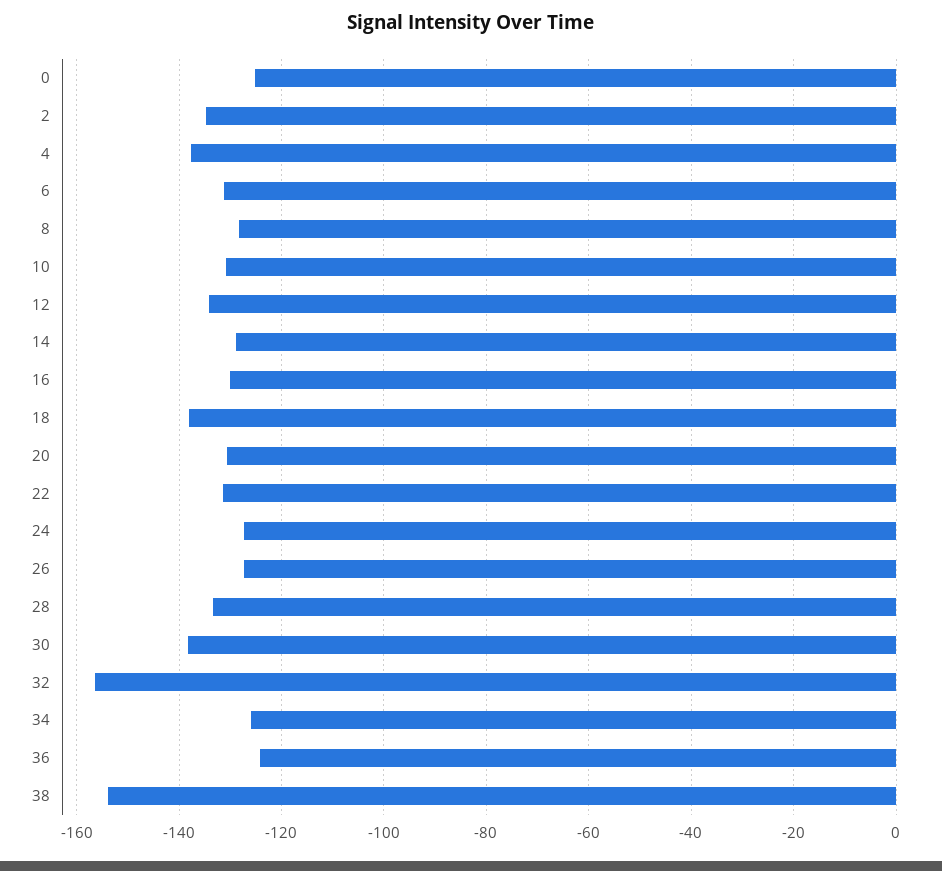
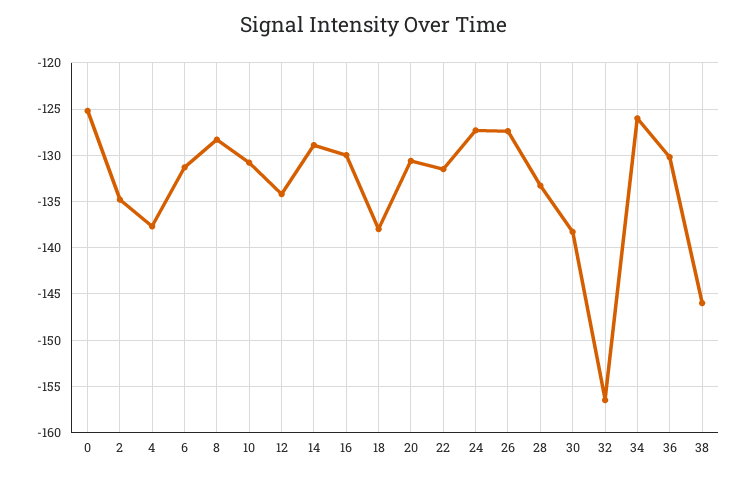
  {
    "0": -125,
    "2": -135,
    "4": -138,
    "6": -131,
    "8": -128,
    "10": -131,
    "12": -134,
    "14": -129,
    "16": -130,
    "18": -138,
    "20": -131,
    "22": -132,
    "24": -127,
    "26": -127,
    "28": -133,
    "30": -138,
    "32": -157,
    "34": -126,
-   "36": -124,
+   "36": -130,
-   "38": -154
+   "38": -146
  }

